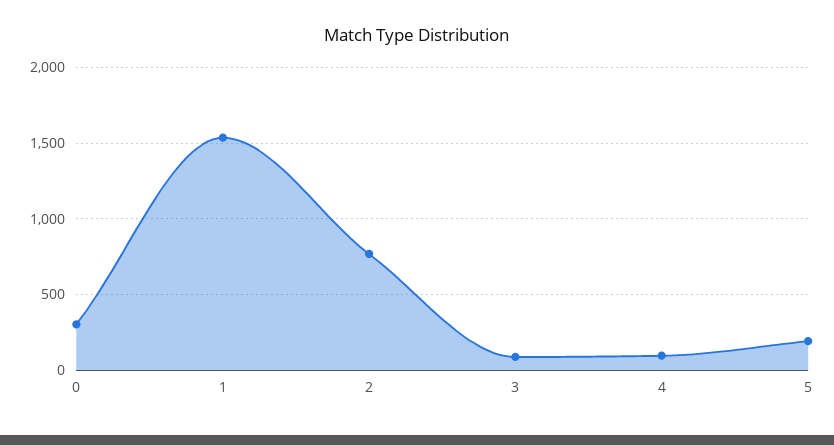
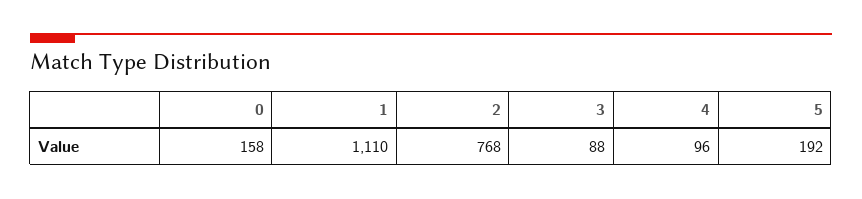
  {
-   "0": 300,
+   "0": 158,
-   "1": 1550,
+   "1": 1110,
    "2": 768,
    "3": 88,
    "4": 96,
    "5": 192
  }

